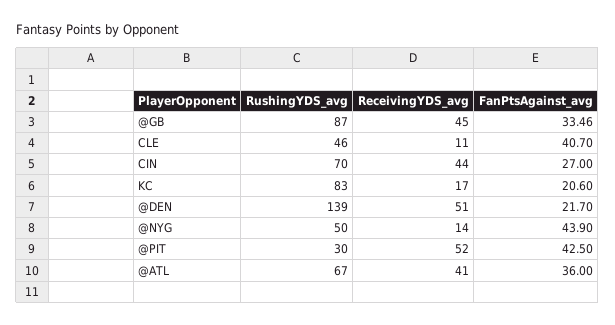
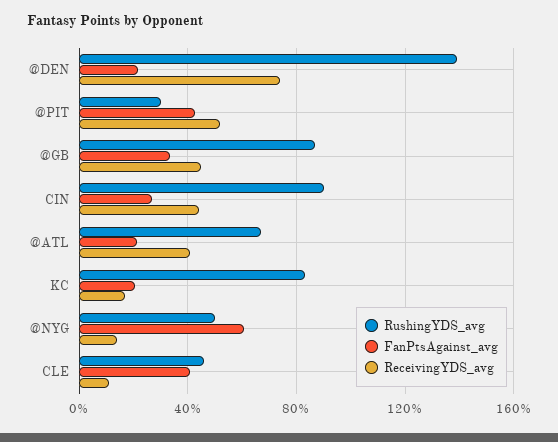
  {
    "RushingYDS_avg": {
      "@GB": 87,
      "CLE": 46,
-     "CIN": 70,
+     "CIN": 90,
      "KC": 83,
      "@DEN": 139,
      "@NYG": 50,
      "@PIT": 30,
      "@ATL": 67
    },
    "ReceivingYDS_avg": {
      "@GB": 45,
      "CLE": 11,
      "CIN": 44,
      "KC": 17,
-     "@DEN": 51,
+     "@DEN": 75,
      "@NYG": 14,
      "@PIT": 52,
      "@ATL": 41
    },
    "FanPtsAgainst_avg": {
      "@GB": 33.46,
      "CLE": 40.7,
      "CIN": 27,
      "KC": 20.6,
      "@DEN": 21.7,
-     "@NYG": 43.9,
+     "@NYG": 60,
      "@PIT": 42.5,
-     "@ATL": 36
+     "@ATL": 20
    }
  }

